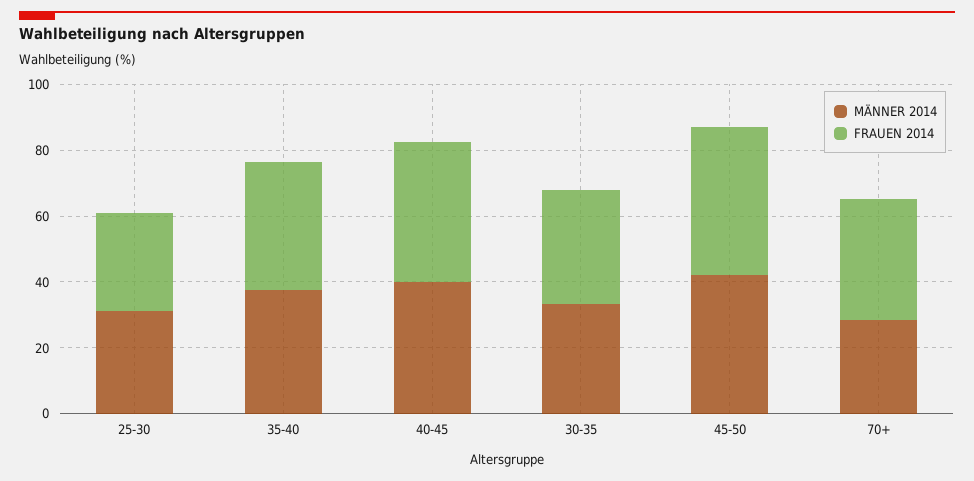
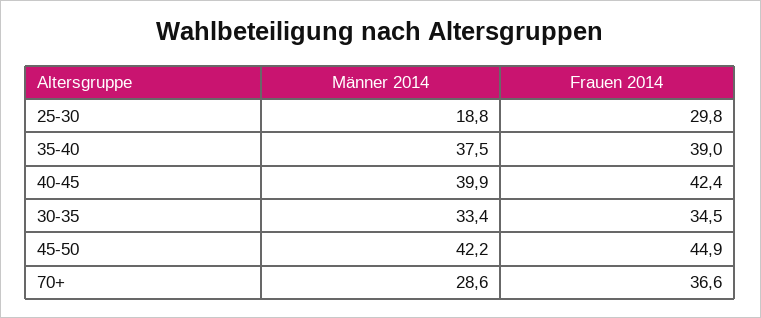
  {
    "MÄNNER 2014": {
-     "25-30": 30,
+     "25-30": 18.8,
      "35-40": 37.5,
      "40-45": 39.9,
      "30-35": 33.4,
      "45-50": 42.2,
      "70+": 28.6
    },
    "FRAUEN 2014": {
      "25-30": 29.8,
      "35-40": 39,
      "40-45": 42.4,
      "30-35": 34.5,
      "45-50": 44.9,
      "70+": 36.6
    }
  }

